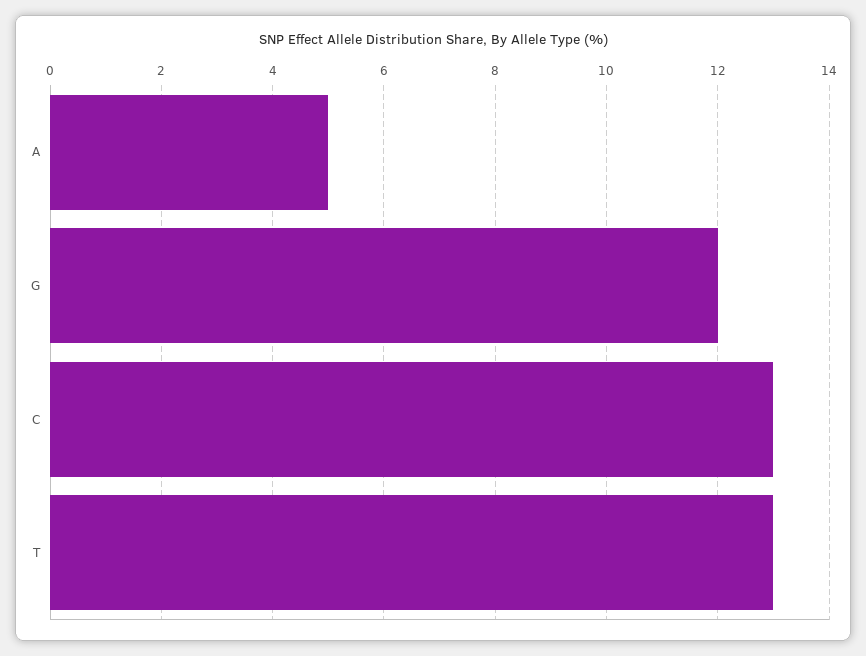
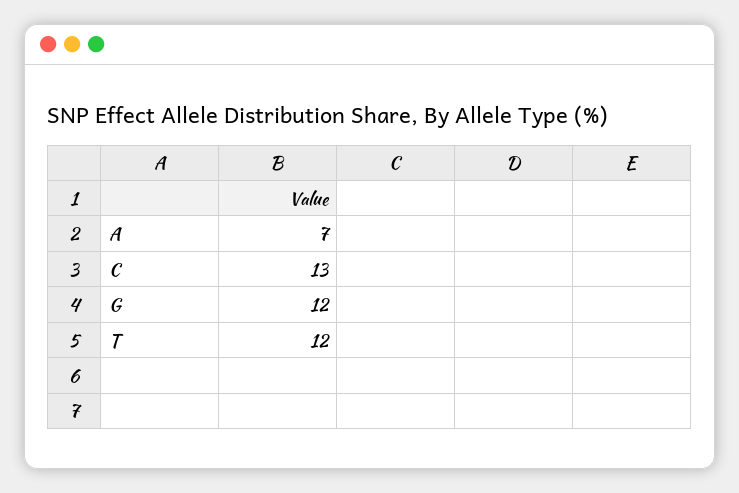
  {
-   "A": 5,
+   "A": 7,
    "G": 12,
    "C": 13,
-   "T": 13
+   "T": 12
  }

